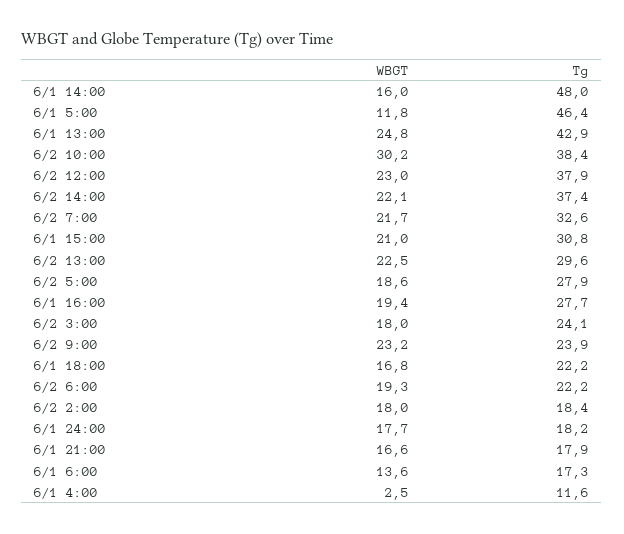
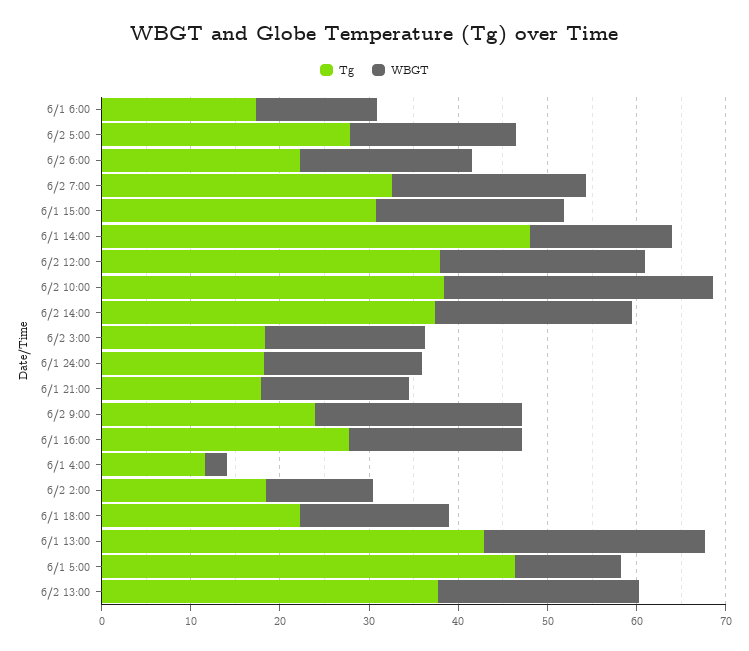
  {
    "WBGT": {
      "6/1 14:00": 16,
      "6/1 5:00": 11.8,
      "6/1 13:00": 24.8,
      "6/2 10:00": 30.2,
      "6/2 12:00": 23,
      "6/2 14:00": 22.1,
      "6/2 7:00": 21.7,
      "6/1 15:00": 21,
      "6/2 13:00": 22.5,
      "6/2 5:00": 18.6,
      "6/1 16:00": 19.4,
      "6/2 3:00": 18,
      "6/2 9:00": 23.2,
      "6/1 18:00": 16.8,
      "6/2 6:00": 19.3,
-     "6/2 2:00": 18,
+     "6/2 2:00": 12,
      "6/1 24:00": 17.7,
      "6/1 21:00": 16.6,
      "6/1 6:00": 13.6,
      "6/1 4:00": 2.5
    },
    "Tg": {
      "6/1 14:00": 48,
      "6/1 5:00": 46.4,
      "6/1 13:00": 42.9,
      "6/2 10:00": 38.4,
      "6/2 12:00": 37.9,
      "6/2 14:00": 37.4,
      "6/2 7:00": 32.6,
      "6/1 15:00": 30.8,
-     "6/2 13:00": 29.6,
+     "6/2 13:00": 38,
      "6/2 5:00": 27.9,
      "6/1 16:00": 27.7,
-     "6/2 3:00": 24.1,
+     "6/2 3:00": 18,
      "6/2 9:00": 23.9,
      "6/1 18:00": 22.2,
      "6/2 6:00": 22.2,
      "6/2 2:00": 18.4,
      "6/1 24:00": 18.2,
      "6/1 21:00": 17.9,
      "6/1 6:00": 17.3,
      "6/1 4:00": 11.6
    }
  }

